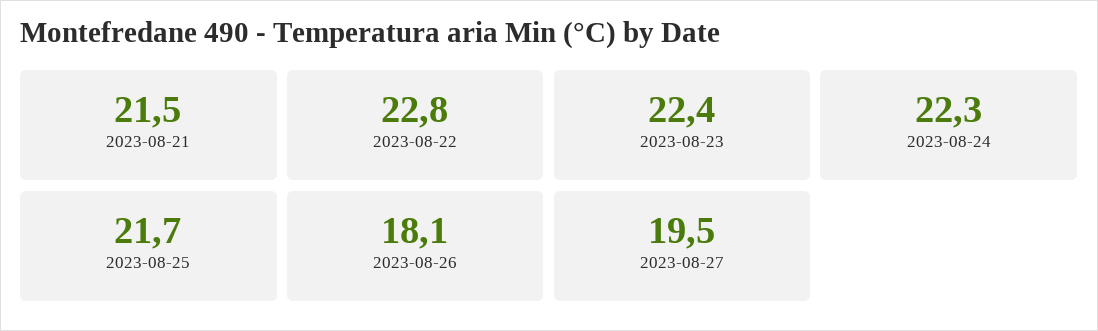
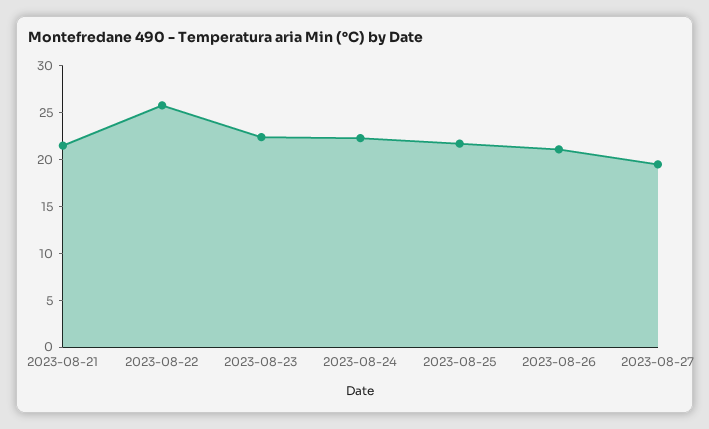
  {
    "2023-08-21": 21.5,
-   "2023-08-22": 22.8,
+   "2023-08-22": 26,
    "2023-08-23": 22.4,
    "2023-08-24": 22.3,
    "2023-08-25": 21.7,
-   "2023-08-26": 18.1,
+   "2023-08-26": 21,
    "2023-08-27": 19.5
  }

